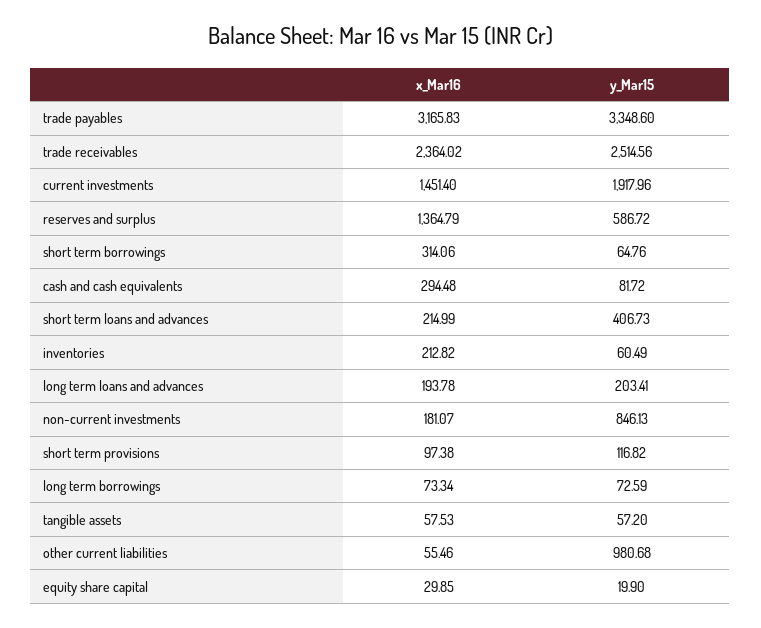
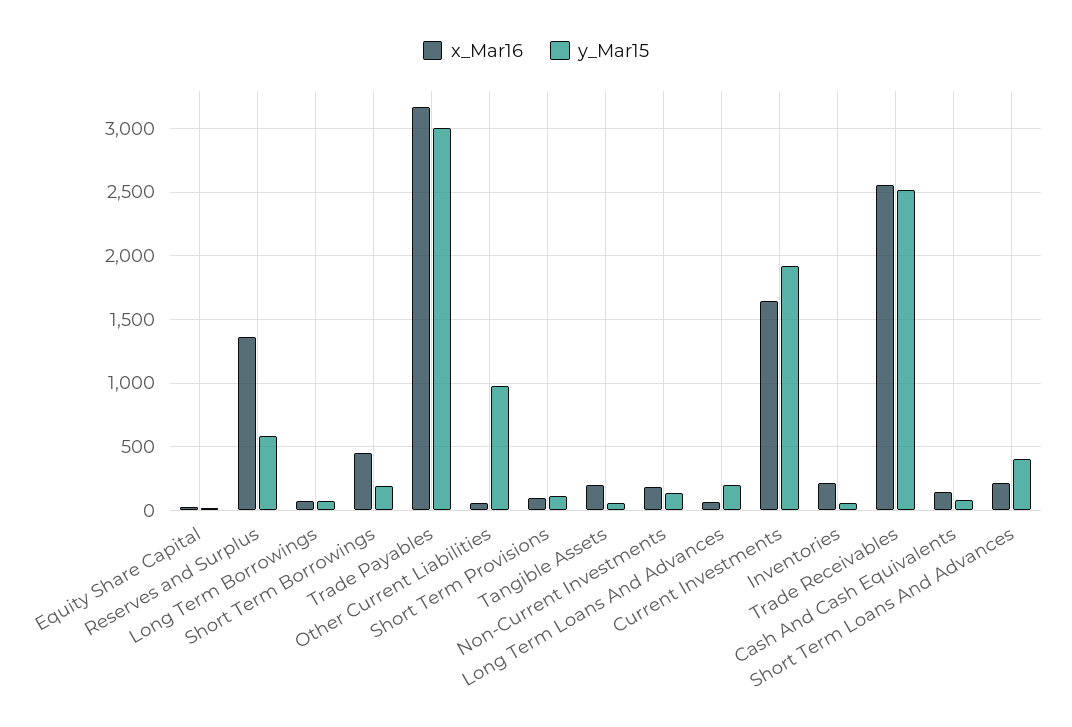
  {
    "x_Mar16": {
      "trade payables": 3165.83,
-     "trade receivables": 2364.02,
+     "trade receivables": 2550,
-     "current investments": 1451.4,
+     "current investments": 1650,
      "reserves and surplus": 1364.79,
-     "short term borrowings": 314.06,
+     "short term borrowings": 450,
-     "cash and cash equivalents": 294.48,
+     "cash and cash equivalents": 150,
      "short term loans and advances": 214.99,
      "inventories": 212.82,
-     "long term loans and advances": 193.78,
+     "long term loans and advances": 50,
      "non-current investments": 181.07,
      "short term provisions": 97.38,
      "long term borrowings": 73.34,
-     "tangible assets": 57.53,
+     "tangible assets": 200,
      "other current liabilities": 55.46,
      "equity share capital": 29.85
    },
    "y_Mar15": {
-     "trade payables": 3348.6,
+     "trade payables": 3000,
      "trade receivables": 2514.56,
      "current investments": 1917.96,
      "reserves and surplus": 586.72,
-     "short term borrowings": 64.76,
+     "short term borrowings": 200,
      "cash and cash equivalents": 81.72,
      "short term loans and advances": 406.73,
      "inventories": 60.49,
      "long term loans and advances": 203.41,
-     "non-current investments": 846.13,
+     "non-current investments": 150,
      "short term provisions": 116.82,
      "long term borrowings": 72.59,
      "tangible assets": 57.2,
      "other current liabilities": 980.68,
      "equity share capital": 19.9
    }
  }

